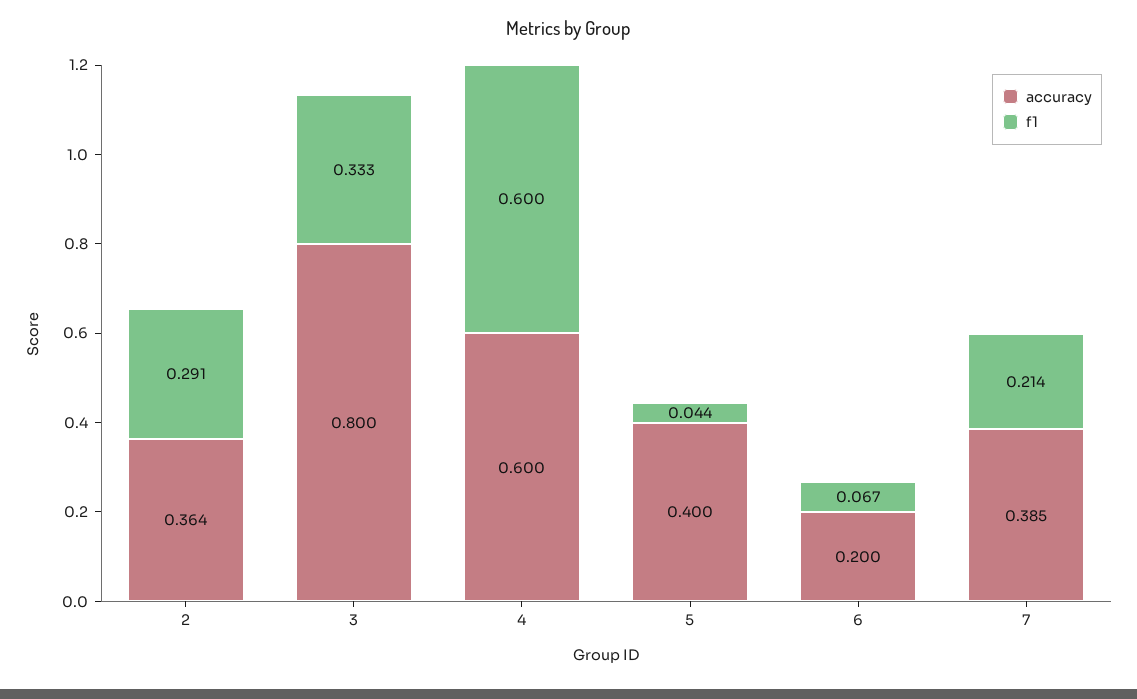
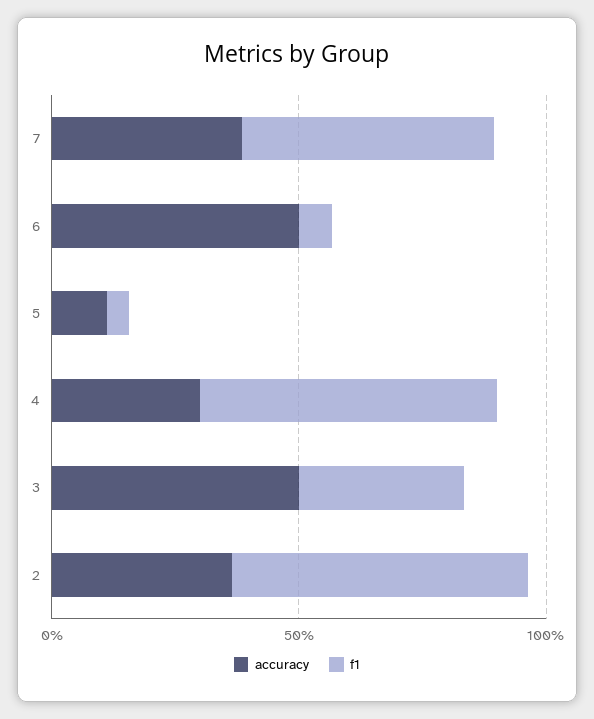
  {
    "accuracy": {
      "2": 0.364,
-     "3": 0.8,
+     "3": 0.5,
-     "4": 0.6,
+     "4": 0.3,
-     "5": 0.4,
+     "5": 0.1,
-     "6": 0.2,
+     "6": 0.5,
      "7": 0.385
    },
    "f1": {
-     "2": 0.291,
+     "2": 0.6,
      "3": 0.333,
      "4": 0.6,
      "5": 0.044,
      "6": 0.067,
-     "7": 0.214
+     "7": 0.5
    }
  }

